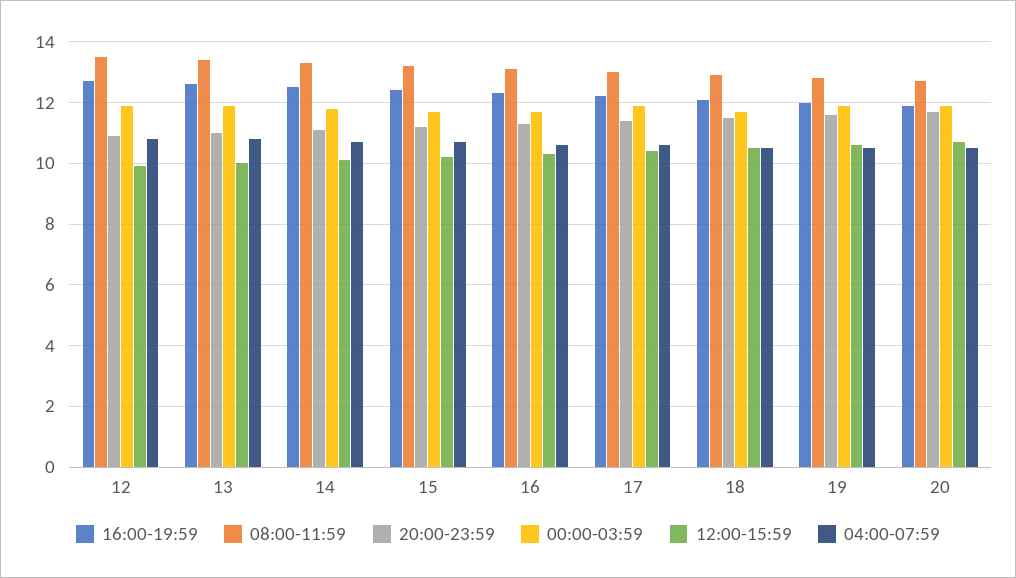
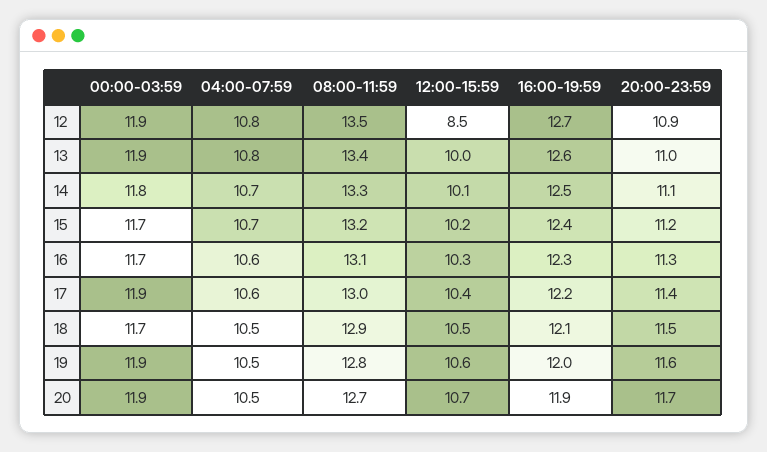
  {
    "16:00-19:59": {
      "12": 12.7,
      "13": 12.6,
      "14": 12.5,
      "15": 12.4,
      "16": 12.3,
      "17": 12.2,
      "18": 12.1,
      "19": 12,
      "20": 11.9
    },
    "08:00-11:59": {
      "12": 13.5,
      "13": 13.4,
      "14": 13.3,
      "15": 13.2,
      "16": 13.1,
      "17": 13,
      "18": 12.9,
      "19": 12.8,
      "20": 12.7
    },
    "20:00-23:59": {
      "12": 10.9,
      "13": 11,
      "14": 11.1,
      "15": 11.2,
      "16": 11.3,
      "17": 11.4,
      "18": 11.5,
      "19": 11.6,
      "20": 11.7
    },
    "00:00-03:59": {
      "12": 11.9,
      "13": 11.9,
      "14": 11.8,
      "15": 11.7,
      "16": 11.7,
      "17": 11.9,
      "18": 11.7,
      "19": 11.9,
      "20": 11.9
    },
    "12:00-15:59": {
-     "12": 10,
+     "12": 8.5,
      "13": 10,
      "14": 10.1,
      "15": 10.2,
      "16": 10.3,
      "17": 10.4,
      "18": 10.5,
      "19": 10.6,
      "20": 10.7
    },
    "04:00-07:59": {
      "12": 10.8,
      "13": 10.8,
      "14": 10.7,
      "15": 10.7,
      "16": 10.6,
      "17": 10.6,
      "18": 10.5,
      "19": 10.5,
      "20": 10.5
    }
  }

